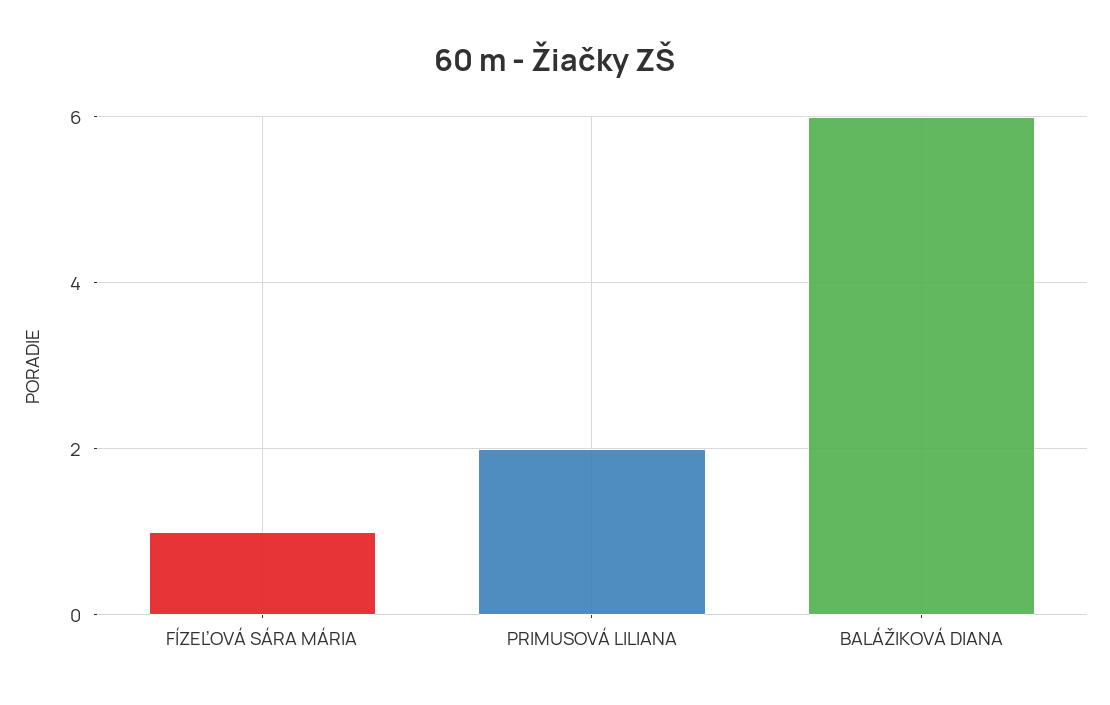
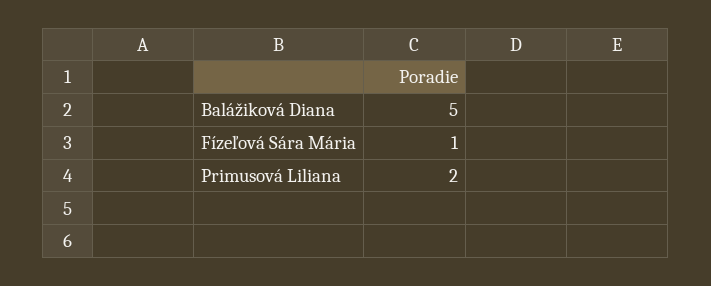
  {
    "FÍZEĽOVÁ SÁRA MÁRIA": 1,
    "PRIMUSOVÁ LILIANA": 2,
-   "BALÁŽIKOVÁ DIANA": 6
+   "BALÁŽIKOVÁ DIANA": 5
  }

